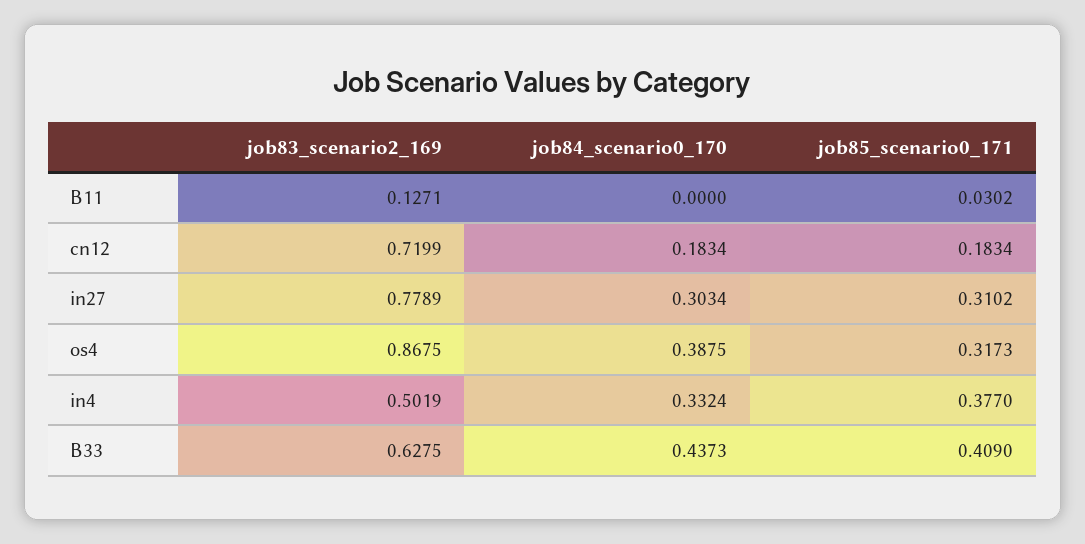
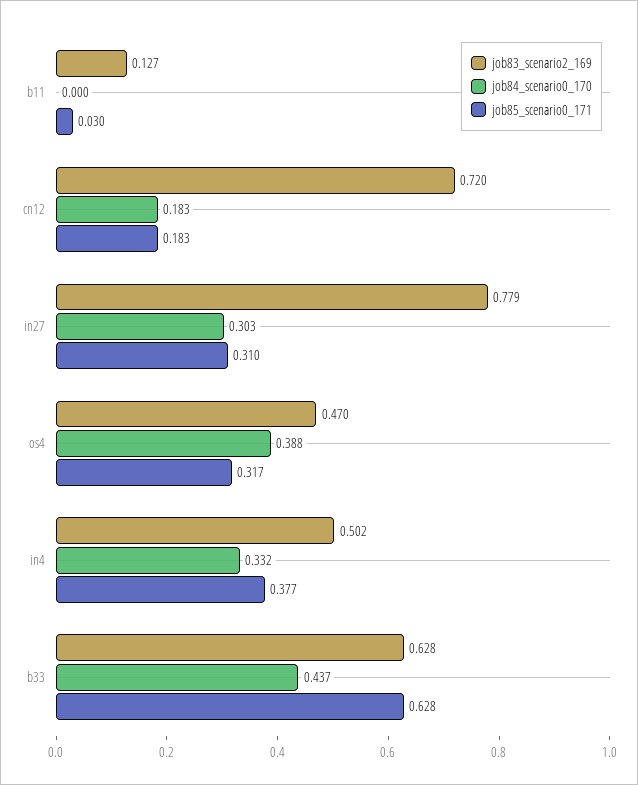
  {
    "job83_scenario2_169": {
      "B11": 0.1271,
      "cn12": 0.7199,
      "in27": 0.7789,
-     "os4": 0.8675,
+     "os4": 0.47,
      "in4": 0.5019,
      "B33": 0.6275
    },
    "job84_scenario0_170": {
      "B11": 0,
      "cn12": 0.1834,
      "in27": 0.3034,
      "os4": 0.3875,
      "in4": 0.3324,
      "B33": 0.4373
    },
    "job85_scenario0_171": {
      "B11": 0.0302,
      "cn12": 0.1834,
      "in27": 0.3102,
      "os4": 0.3173,
      "in4": 0.377,
-     "B33": 0.409
+     "B33": 0.628
    }
  }

